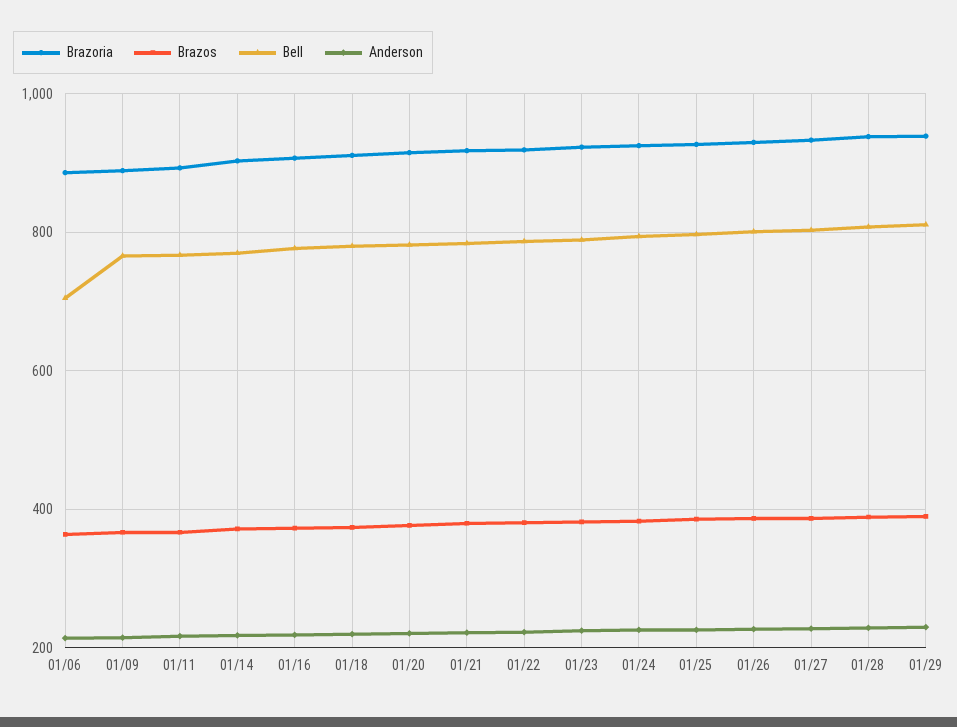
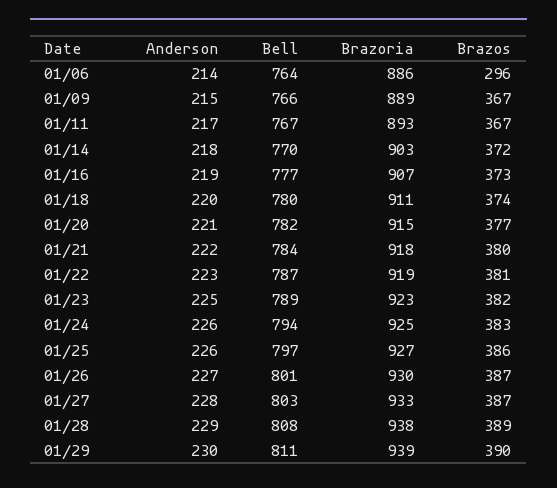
  {
    "Brazoria": {
      "01/06": 886,
      "01/09": 889,
      "01/11": 893,
      "01/14": 903,
      "01/16": 907,
      "01/18": 911,
      "01/20": 915,
      "01/21": 918,
      "01/22": 919,
      "01/23": 923,
      "01/24": 925,
      "01/25": 927,
      "01/26": 930,
      "01/27": 933,
      "01/28": 938,
      "01/29": 939
    },
    "Brazos": {
-     "01/06": 360,
+     "01/06": 296,
      "01/09": 367,
      "01/11": 367,
      "01/14": 372,
      "01/16": 373,
      "01/18": 374,
      "01/20": 377,
      "01/21": 380,
      "01/22": 381,
      "01/23": 382,
      "01/24": 383,
      "01/25": 386,
      "01/26": 387,
      "01/27": 387,
      "01/28": 389,
      "01/29": 390
    },
    "Bell": {
-     "01/06": 700,
+     "01/06": 764,
      "01/09": 766,
      "01/11": 767,
      "01/14": 770,
      "01/16": 777,
      "01/18": 780,
      "01/20": 782,
      "01/21": 784,
      "01/22": 787,
      "01/23": 789,
      "01/24": 794,
      "01/25": 797,
      "01/26": 801,
      "01/27": 803,
      "01/28": 808,
      "01/29": 811
    },
    "Anderson": {
      "01/06": 214,
      "01/09": 215,
      "01/11": 217,
      "01/14": 218,
      "01/16": 219,
      "01/18": 220,
      "01/20": 221,
      "01/21": 222,
      "01/22": 223,
      "01/23": 225,
      "01/24": 226,
      "01/25": 226,
      "01/26": 227,
      "01/27": 228,
      "01/28": 229,
      "01/29": 230
    }
  }

